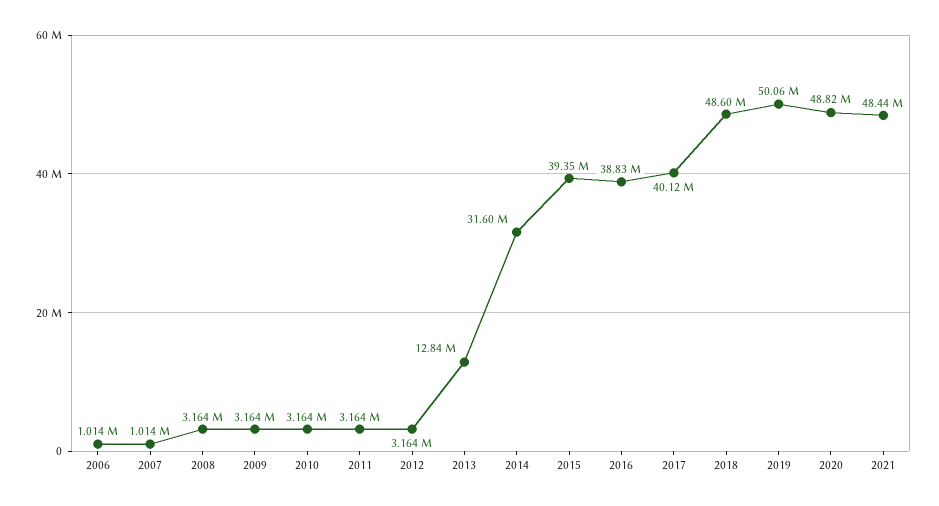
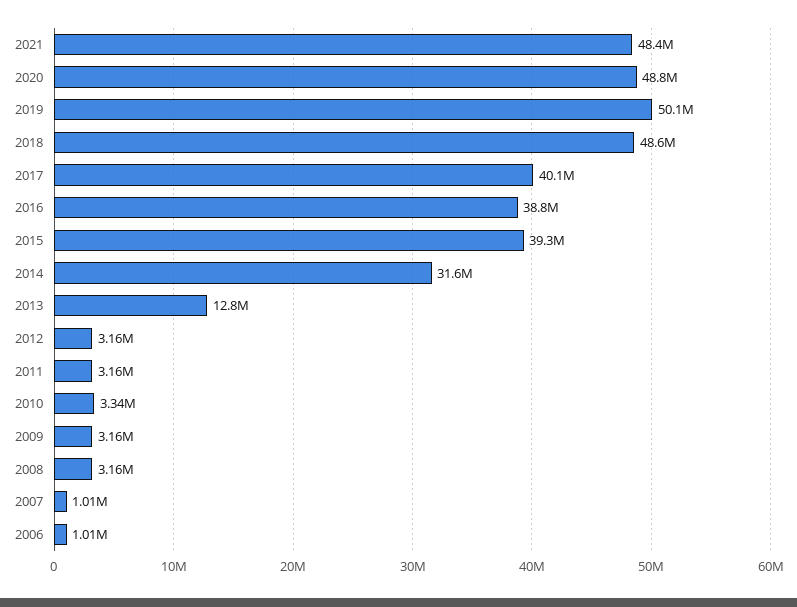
  {
    "2006": 1014000,
    "2007": 1014000,
    "2008": 3164000,
    "2009": 3164000,
-   "2010": 3164000,
+   "2010": 3340000,
    "2011": 3164000,
    "2012": 3164000,
    "2013": 12840000,
    "2014": 31600000,
    "2015": 39350000,
    "2016": 38830000,
    "2017": 40120000,
    "2018": 48600000,
    "2019": 50060000,
    "2020": 48820000,
    "2021": 48440000
  }

